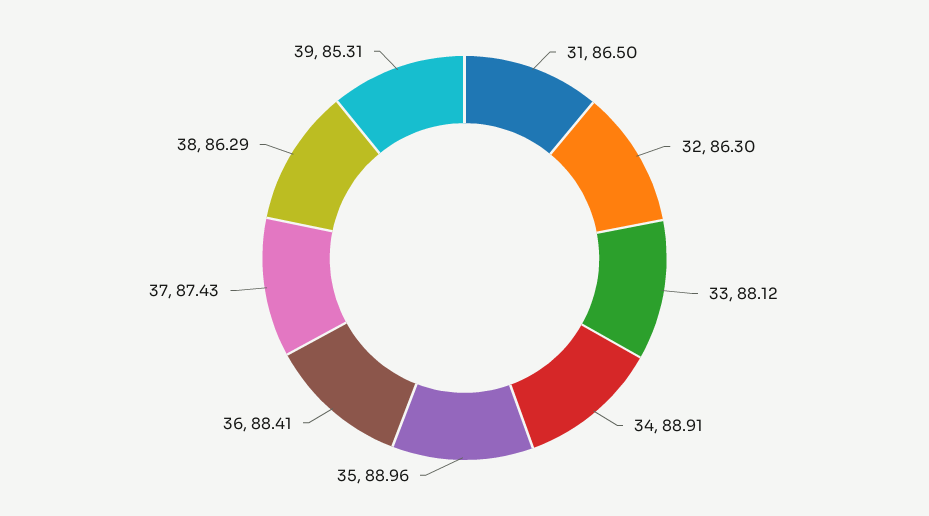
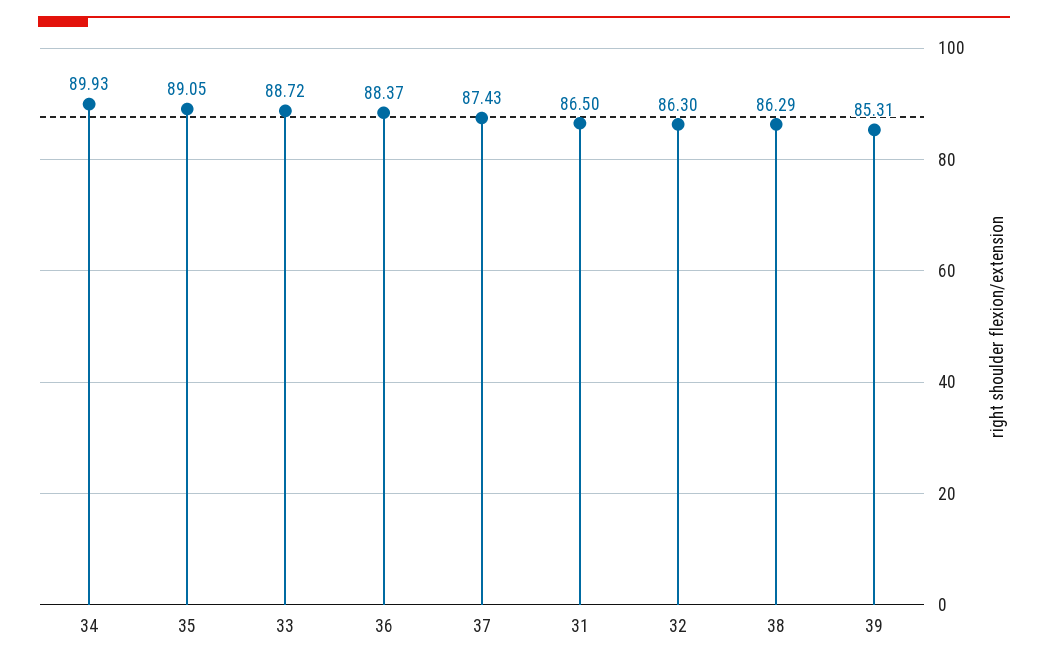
  {
    "31": 86.5,
    "32": 86.3,
-   "33": 88.12,
+   "33": 88.72,
-   "34": 88.91,
+   "34": 89.93,
-   "35": 88.96,
+   "35": 89.05,
-   "36": 88.41,
+   "36": 88.37,
    "37": 87.43,
    "38": 86.29,
    "39": 85.31
  }

